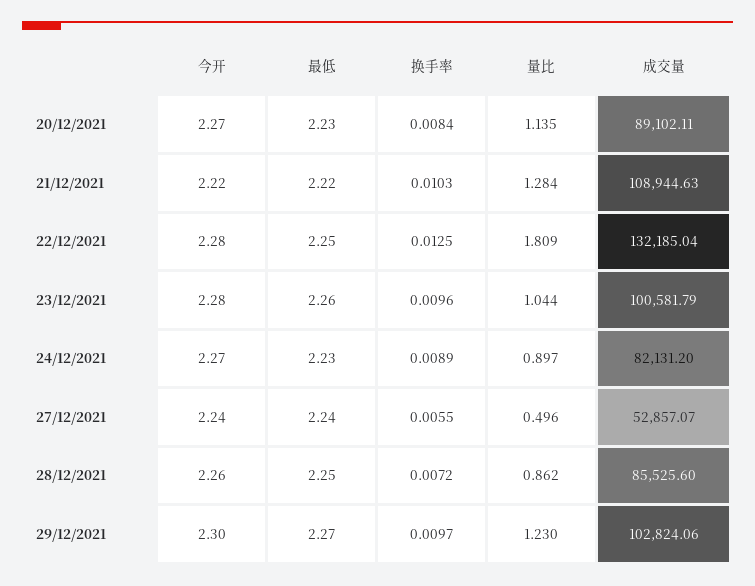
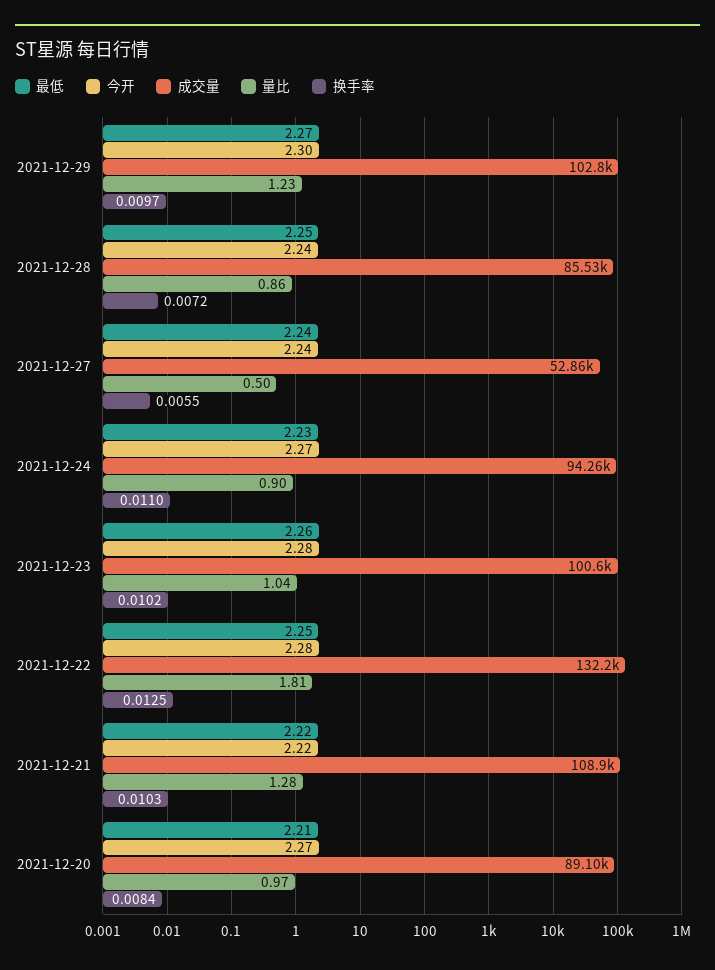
  {
    "今开": {
      "20/12/2021": 2.27,
      "21/12/2021": 2.22,
      "22/12/2021": 2.28,
      "23/12/2021": 2.28,
      "24/12/2021": 2.27,
      "27/12/2021": 2.24,
-     "28/12/2021": 2.26,
+     "28/12/2021": 2.24,
      "29/12/2021": 2.3
    },
    "最低": {
-     "20/12/2021": 2.23,
+     "20/12/2021": 2.21,
      "21/12/2021": 2.22,
      "22/12/2021": 2.25,
      "23/12/2021": 2.26,
      "24/12/2021": 2.23,
      "27/12/2021": 2.24,
      "28/12/2021": 2.25,
      "29/12/2021": 2.27
    },
    "换手率": {
      "20/12/2021": 0.0084,
      "21/12/2021": 0.0103,
      "22/12/2021": 0.0125,
-     "23/12/2021": 0.0096,
+     "23/12/2021": 0.0102,
-     "24/12/2021": 0.0089,
+     "24/12/2021": 0.011,
      "27/12/2021": 0.0055,
      "28/12/2021": 0.0072,
      "29/12/2021": 0.0097
    },
    "量比": {
-     "20/12/2021": 1.135,
+     "20/12/2021": 0.97,
      "21/12/2021": 1.284,
      "22/12/2021": 1.809,
      "23/12/2021": 1.044,
      "24/12/2021": 0.897,
      "27/12/2021": 0.496,
      "28/12/2021": 0.862,
      "29/12/2021": 1.23
    },
    "成交量": {
      "20/12/2021": 89102.11,
      "21/12/2021": 108944.63,
      "22/12/2021": 132185.04,
      "23/12/2021": 100581.79,
-     "24/12/2021": 82131.2,
+     "24/12/2021": 94260,
      "27/12/2021": 52857.07,
      "28/12/2021": 85525.6,
      "29/12/2021": 102824.06
    }
  }

